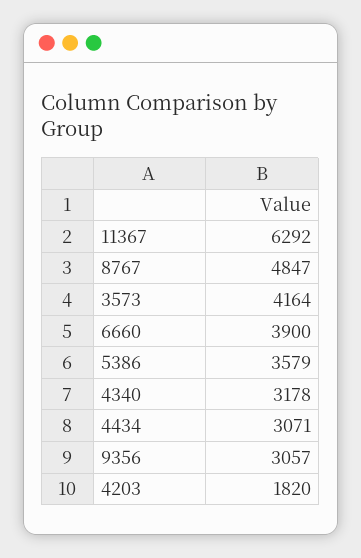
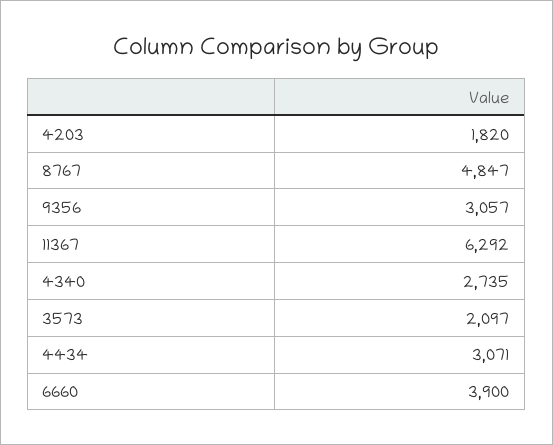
  {
    "11367": 6292,
    "8767": 4847,
-   "3573": 4164,
+   "3573": 2097,
    "6660": 3900,
-   "5386": 3579,
-   "4340": 3178,
+   "4340": 2735,
    "4434": 3071,
    "9356": 3057,
    "4203": 1820
  }

